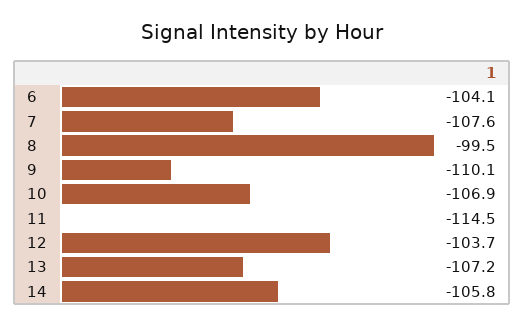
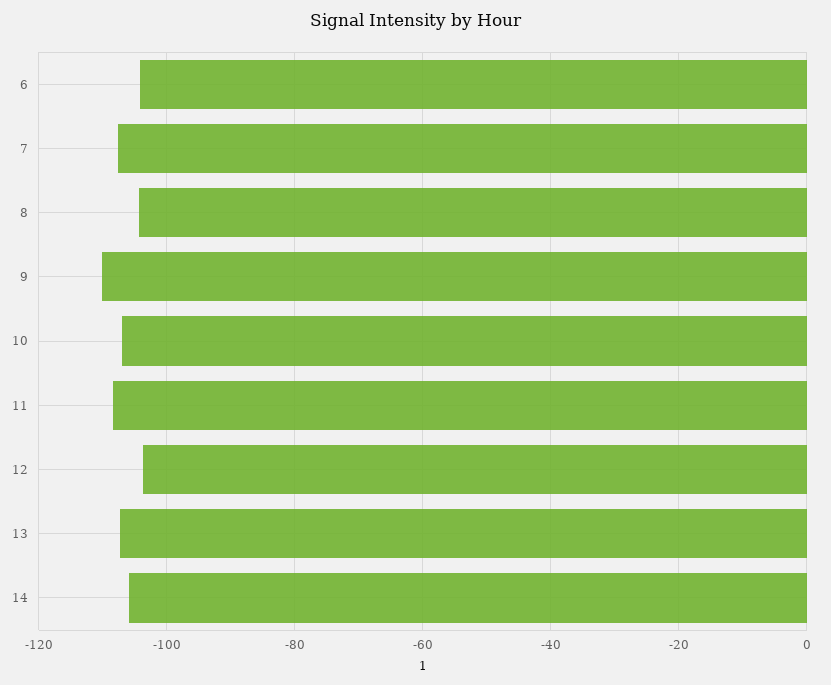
  {
    "6": -104.1,
    "7": -107.6,
-   "8": -99.5,
+   "8": -104,
    "9": -110.1,
    "10": -106.9,
-   "11": -114.5,
+   "11": -108,
    "12": -103.7,
    "13": -107.2,
    "14": -105.8
  }

